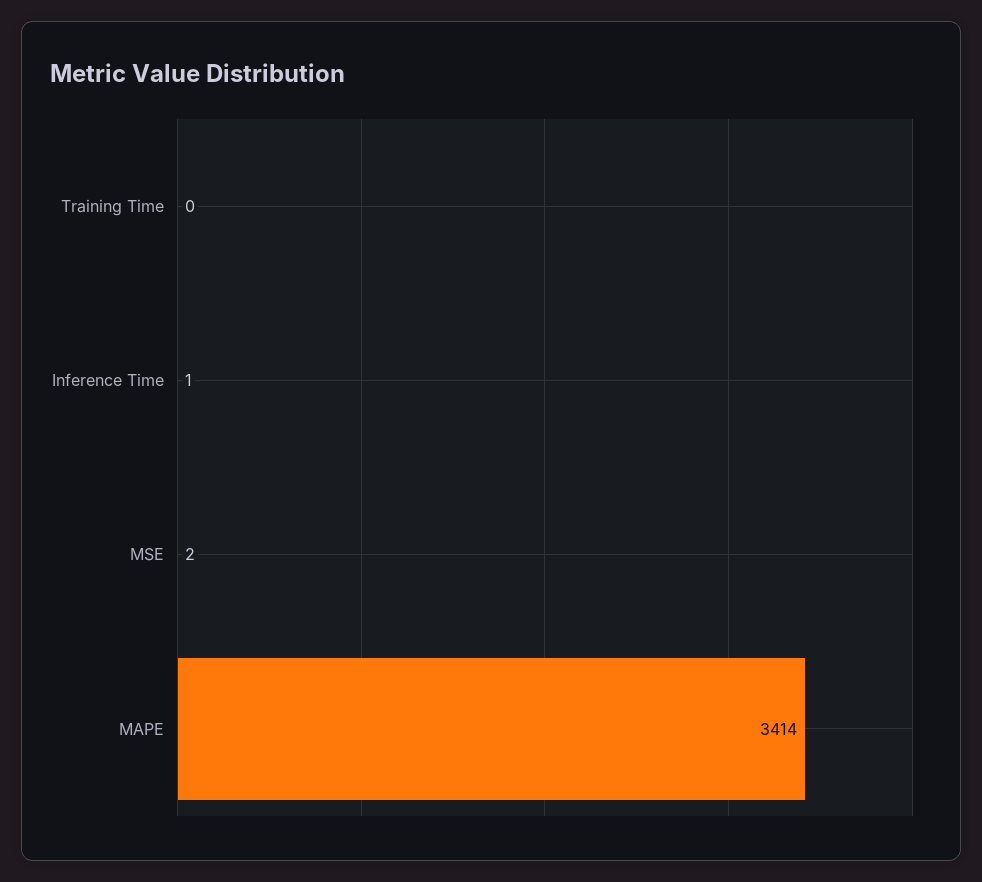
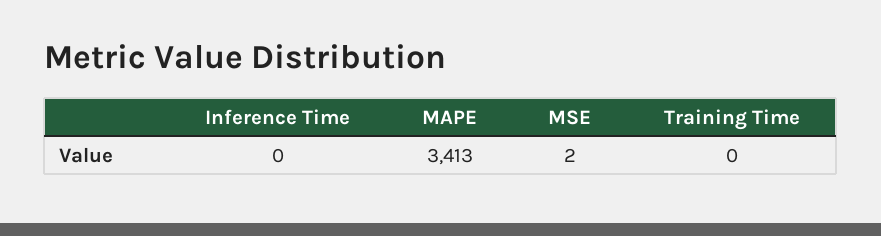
  {
    "Training Time": 0,
-   "Inference Time": 1,
+   "Inference Time": 0,
    "MSE": 2,
-   "MAPE": 3414
+   "MAPE": 3413
  }

